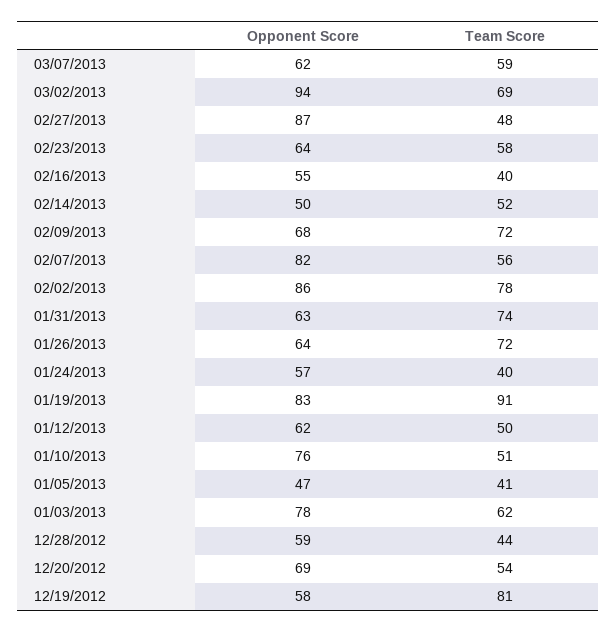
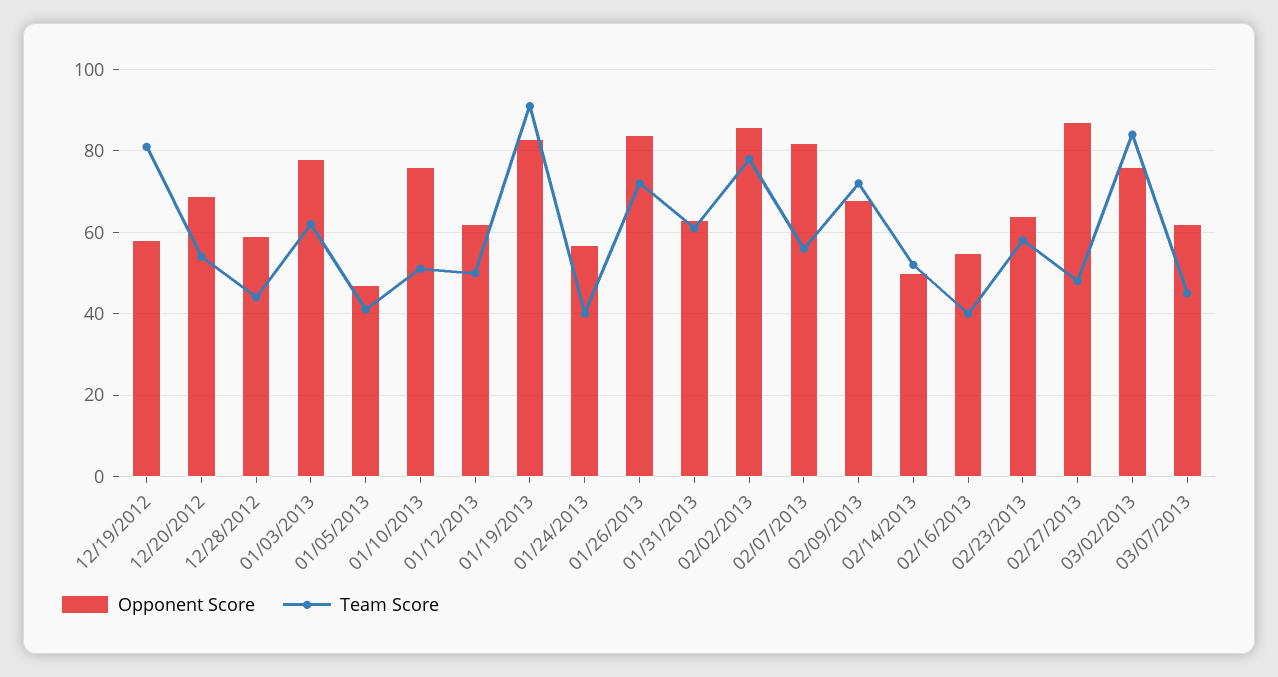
  {
    "Opponent Score": {
      "03/07/2013": 62,
-     "03/02/2013": 94,
+     "03/02/2013": 75,
      "02/27/2013": 87,
      "02/23/2013": 64,
      "02/16/2013": 55,
      "02/14/2013": 50,
      "02/09/2013": 68,
      "02/07/2013": 82,
      "02/02/2013": 86,
      "01/31/2013": 63,
-     "01/26/2013": 64,
+     "01/26/2013": 85,
      "01/24/2013": 57,
      "01/19/2013": 83,
      "01/12/2013": 62,
      "01/10/2013": 76,
      "01/05/2013": 47,
      "01/03/2013": 78,
      "12/28/2012": 59,
      "12/20/2012": 69,
      "12/19/2012": 58
    },
    "Team Score": {
-     "03/07/2013": 59,
+     "03/07/2013": 45,
-     "03/02/2013": 69,
+     "03/02/2013": 85,
      "02/27/2013": 48,
      "02/23/2013": 58,
      "02/16/2013": 40,
      "02/14/2013": 52,
      "02/09/2013": 72,
      "02/07/2013": 56,
      "02/02/2013": 78,
-     "01/31/2013": 74,
+     "01/31/2013": 60,
      "01/26/2013": 72,
      "01/24/2013": 40,
      "01/19/2013": 91,
      "01/12/2013": 50,
      "01/10/2013": 51,
      "01/05/2013": 41,
      "01/03/2013": 62,
      "12/28/2012": 44,
      "12/20/2012": 54,
      "12/19/2012": 81
    }
  }

